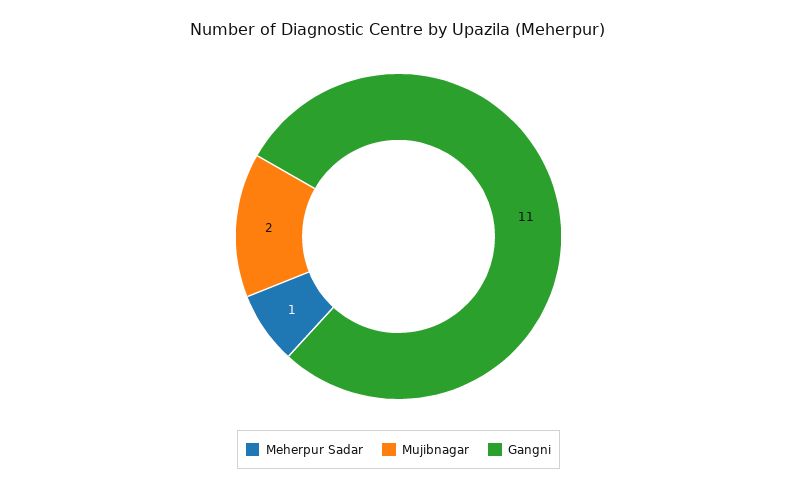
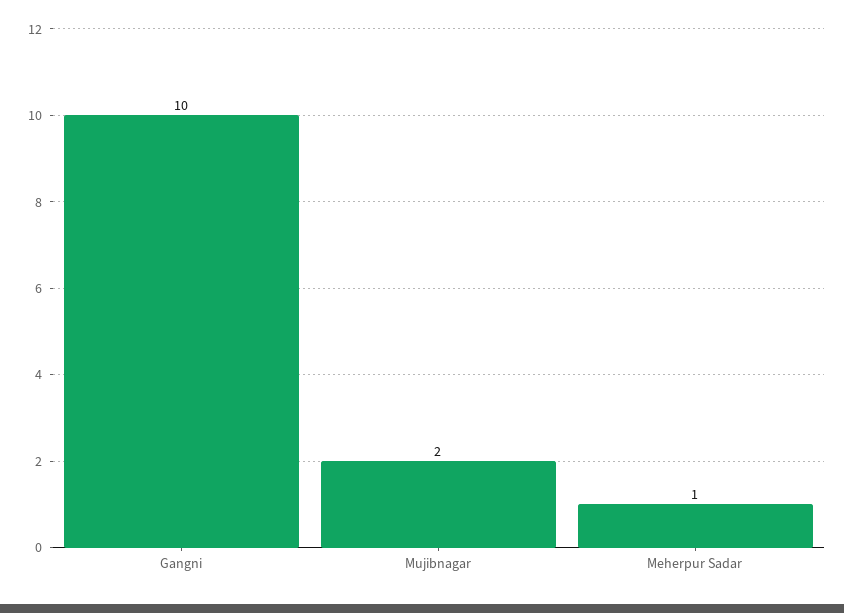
  {
    "Meherpur Sadar": 1,
    "Mujibnagar": 2,
-   "Gangni": 11
+   "Gangni": 10
  }

